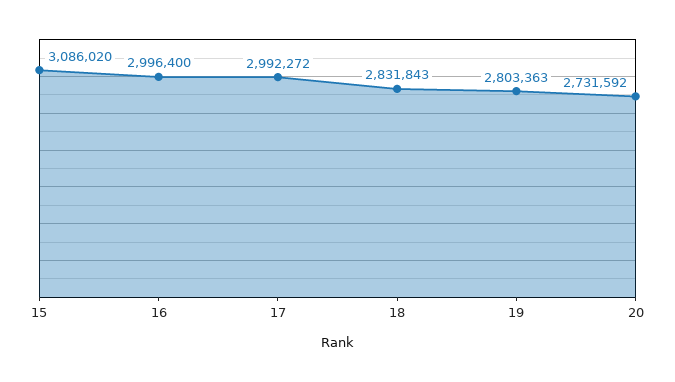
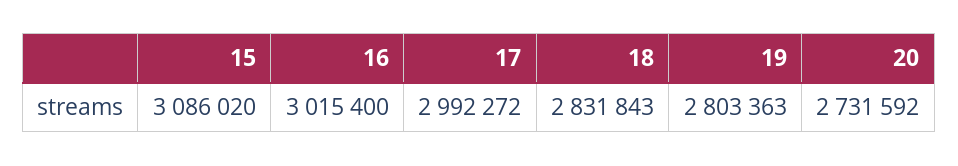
  {
    "15": 3086020,
-   "16": 2996400,
+   "16": 3015400,
    "17": 2992272,
    "18": 2831843,
    "19": 2803363,
    "20": 2731592
  }

